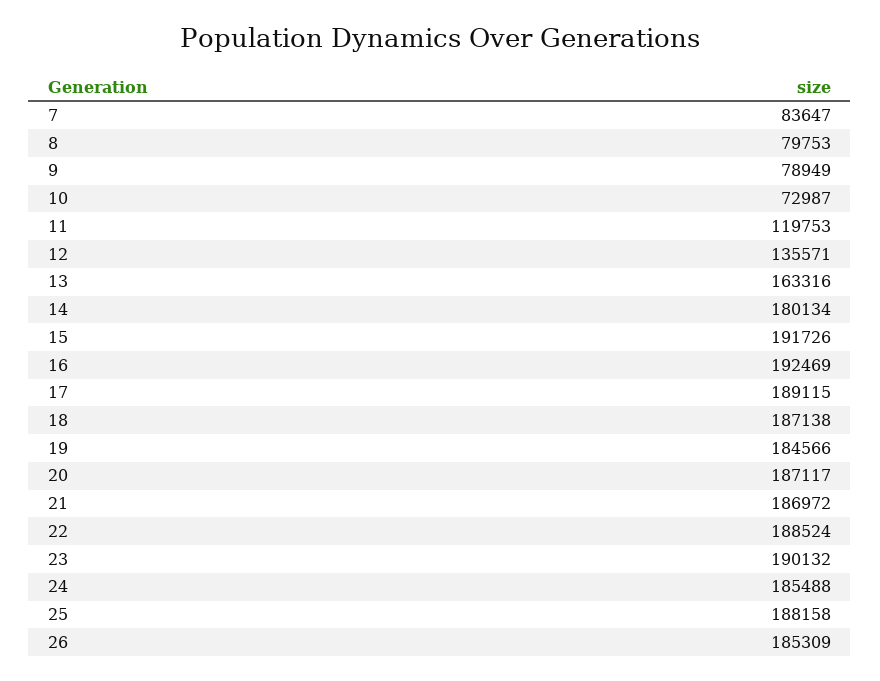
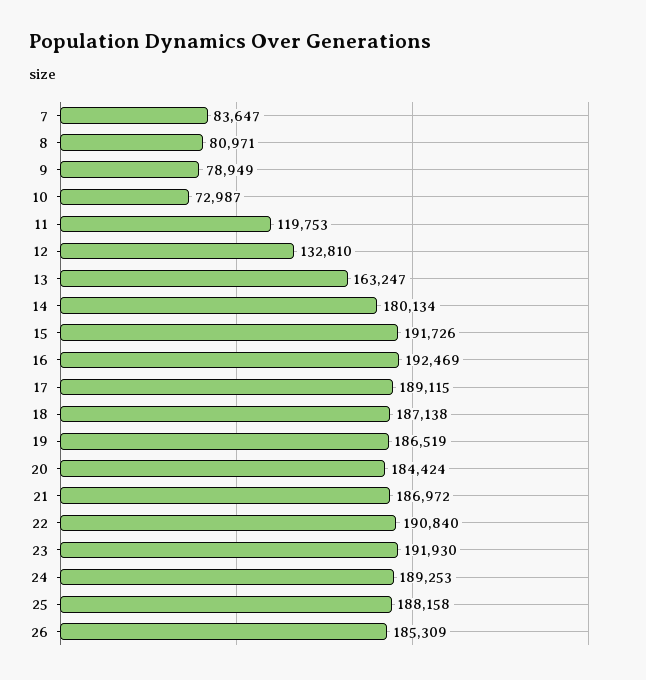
  {
    "7": 83647,
-   "8": 79753,
+   "8": 80971,
    "9": 78949,
    "10": 72987,
    "11": 119753,
-   "12": 135571,
+   "12": 132810,
-   "13": 163316,
+   "13": 163247,
    "14": 180134,
    "15": 191726,
    "16": 192469,
    "17": 189115,
    "18": 187138,
-   "19": 184566,
+   "19": 186519,
-   "20": 187117,
+   "20": 184424,
    "21": 186972,
-   "22": 188524,
+   "22": 190840,
-   "23": 190132,
+   "23": 191930,
-   "24": 185488,
+   "24": 189253,
    "25": 188158,
    "26": 185309
  }

